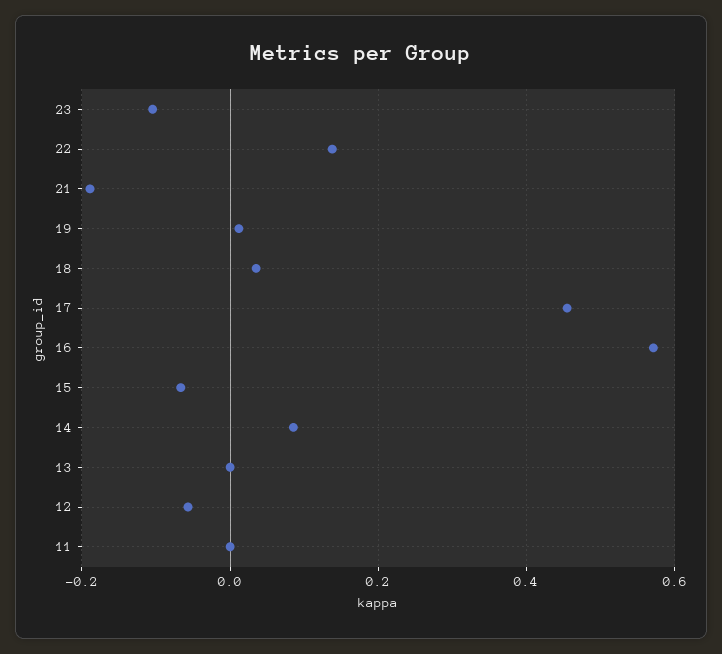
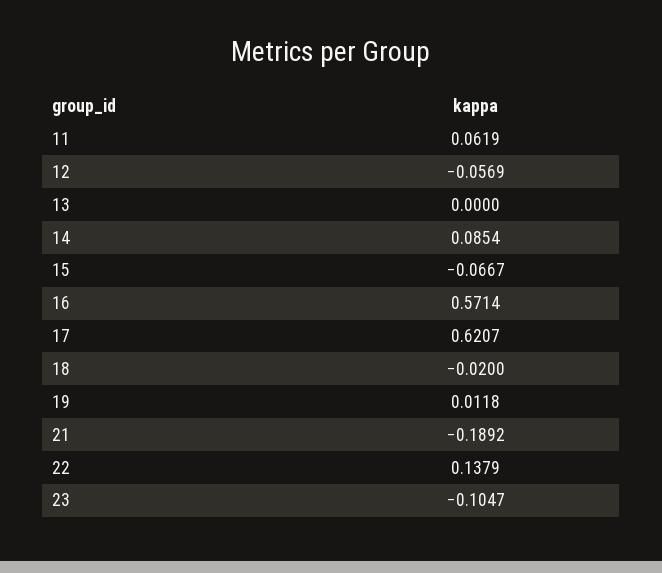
  {
    "23": -0.1047,
    "22": 0.1379,
    "21": -0.1892,
    "19": 0.0118,
-   "18": 0.04,
+   "18": -0.02,
-   "17": 0.46,
+   "17": 0.6207,
    "16": 0.5714,
    "15": -0.0667,
    "14": 0.0854,
    "13": 0,
    "12": -0.0569,
-   "11": 0
+   "11": 0.0619
  }

